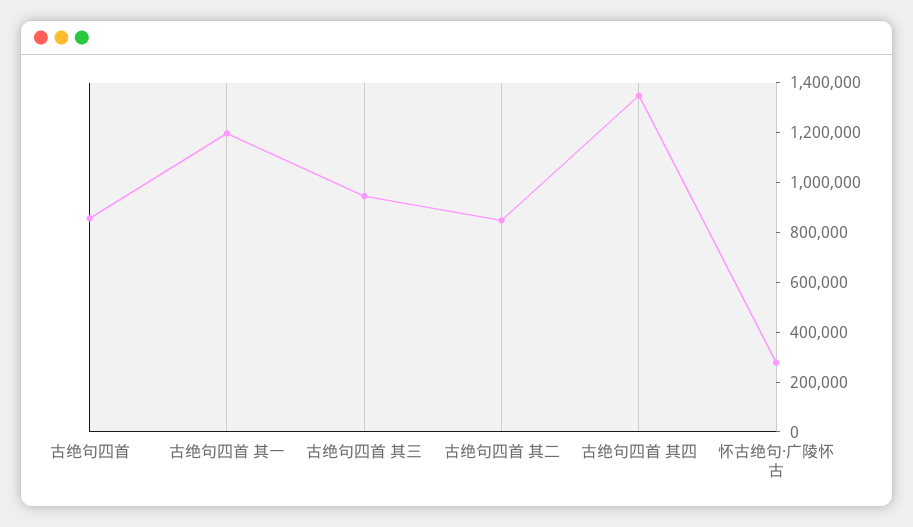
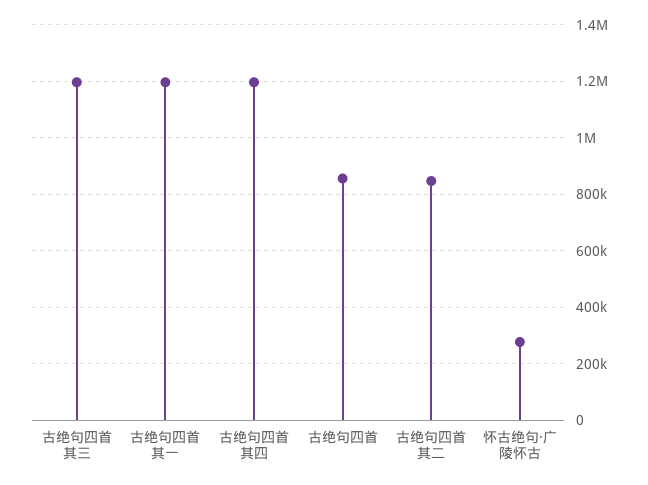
  {
    "古绝句四首": 850000,
    "古绝句四首 其一": 1200000,
-   "古绝句四首 其三": 950000,
+   "古绝句四首 其三": 1200000,
    "古绝句四首 其二": 850000,
-   "古绝句四首 其四": 1350000,
+   "古绝句四首 其四": 1200000,
    "怀古绝句·广陵怀古": 275000
  }

